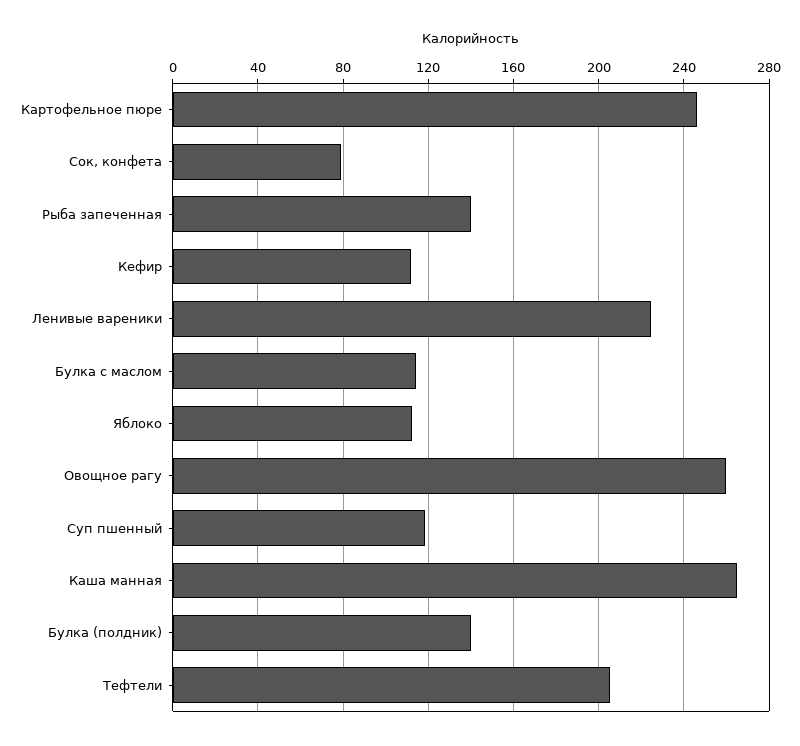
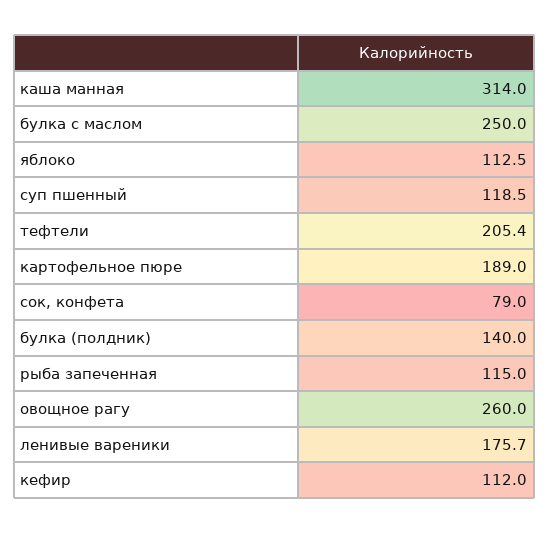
  {
-   "Картофельное пюре": 245,
+   "Картофельное пюре": 189,
    "Сок, конфета": 79,
-   "Рыба запеченная": 140,
+   "Рыба запеченная": 115,
    "Кефир": 112,
-   "Ленивые вареники": 225,
+   "Ленивые вареники": 175.7,
-   "Булка с маслом": 115,
+   "Булка с маслом": 250,
    "Яблоко": 112.5,
    "Овощное рагу": 260,
    "Суп пшенный": 118.5,
-   "Каша манная": 265,
+   "Каша манная": 314,
    "Булка (полдник)": 140,
    "Тефтели": 205.4
  }

